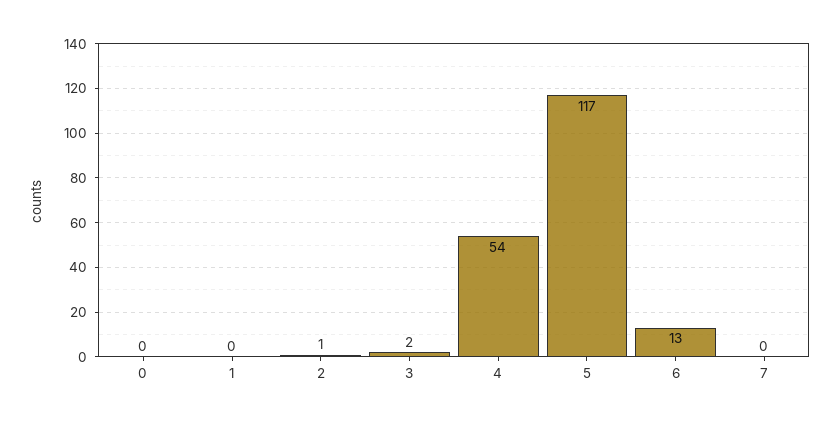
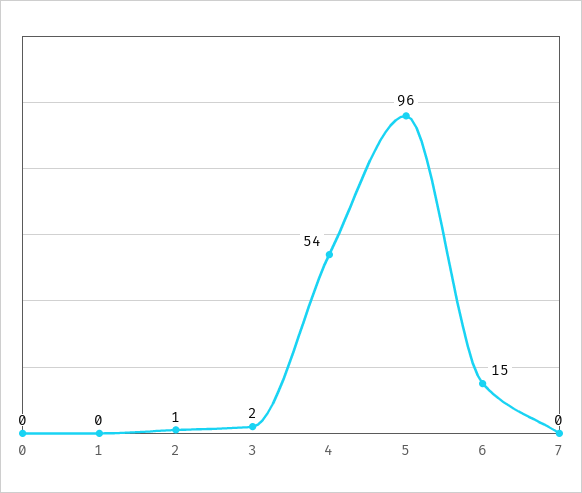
  {
    "0": 0,
    "1": 0,
    "2": 1,
    "3": 2,
    "4": 54,
-   "5": 117,
+   "5": 96,
-   "6": 13,
+   "6": 15,
    "7": 0
  }

